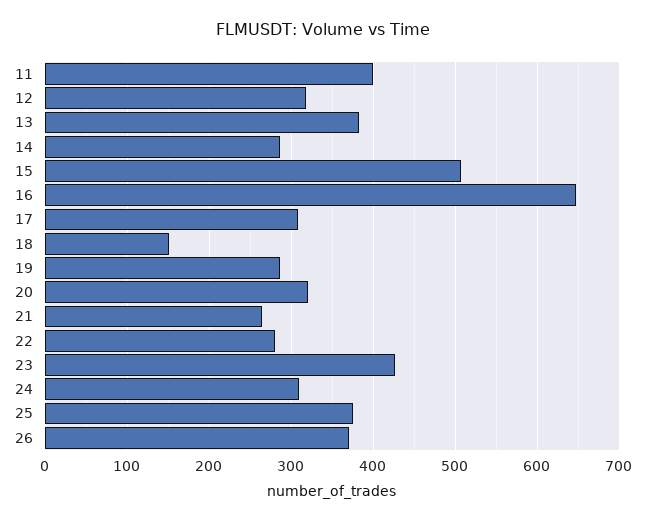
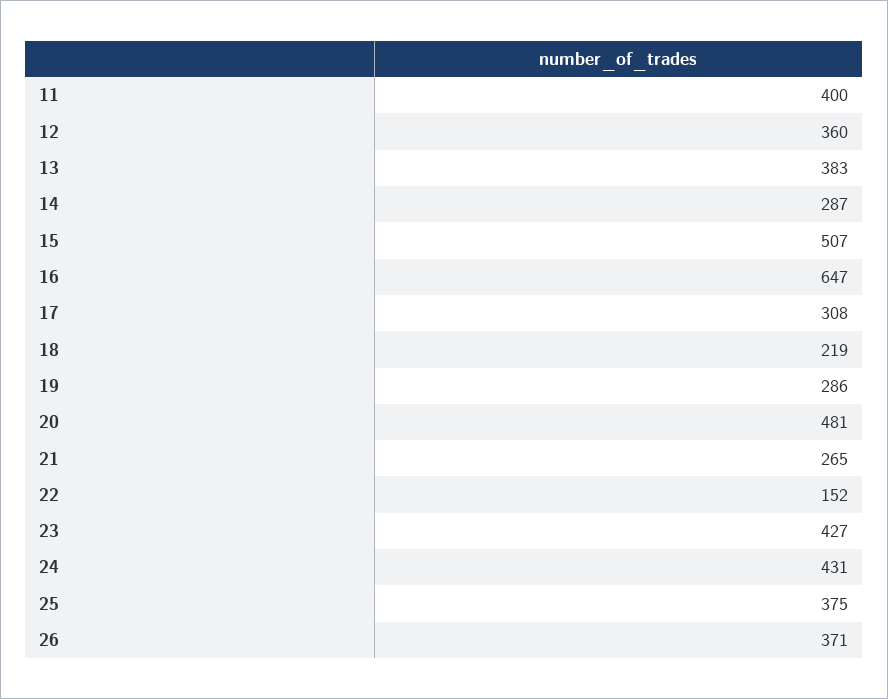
  {
    "11": 400,
-   "12": 320,
+   "12": 360,
    "13": 383,
    "14": 287,
    "15": 507,
    "16": 647,
    "17": 308,
-   "18": 150,
+   "18": 219,
    "19": 286,
-   "20": 320,
+   "20": 481,
    "21": 265,
-   "22": 280,
+   "22": 152,
    "23": 427,
-   "24": 310,
+   "24": 431,
    "25": 375,
    "26": 371
  }

